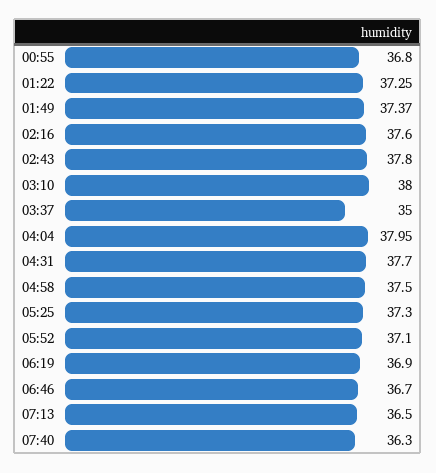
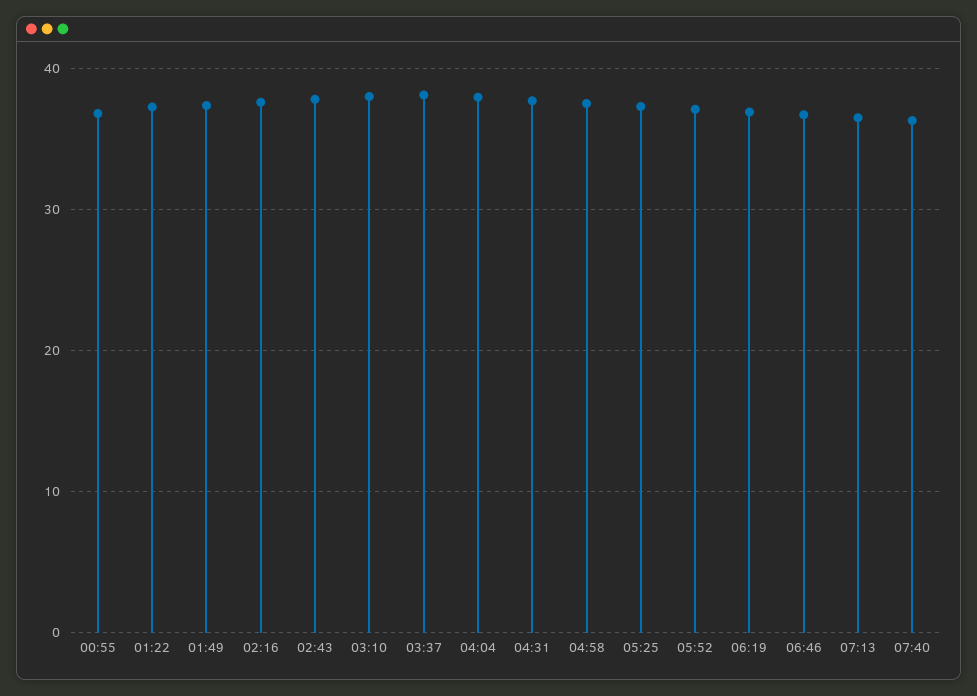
  {
    "00:55": 36.8,
    "01:22": 37.25,
    "01:49": 37.37,
    "02:16": 37.6,
    "02:43": 37.8,
    "03:10": 38,
-   "03:37": 35,
+   "03:37": 38,
    "04:04": 37.95,
    "04:31": 37.7,
    "04:58": 37.5,
    "05:25": 37.3,
    "05:52": 37.1,
    "06:19": 36.9,
    "06:46": 36.7,
    "07:13": 36.5,
    "07:40": 36.3
  }

